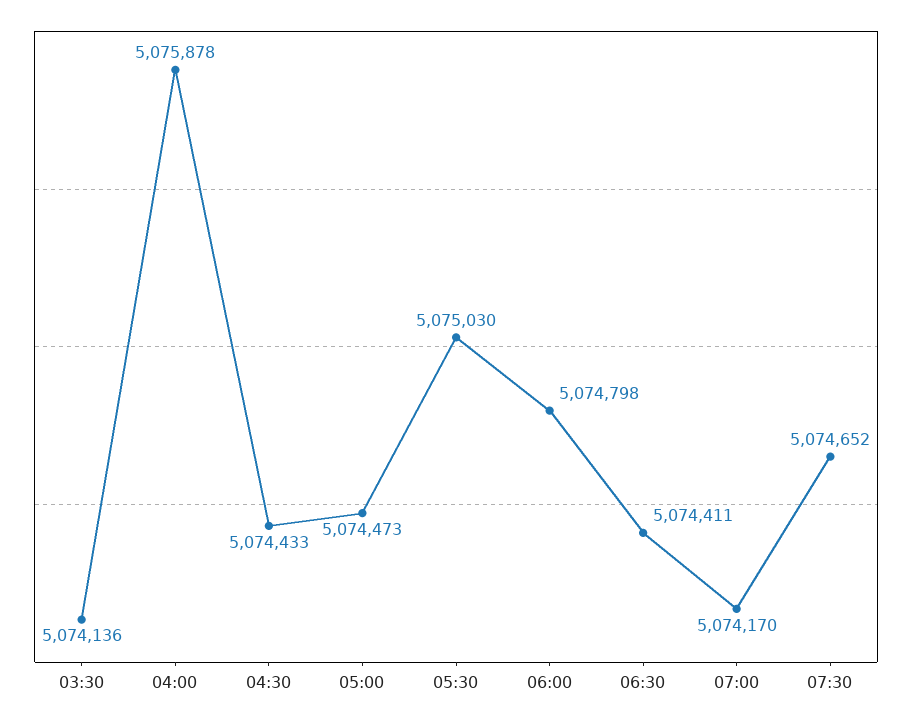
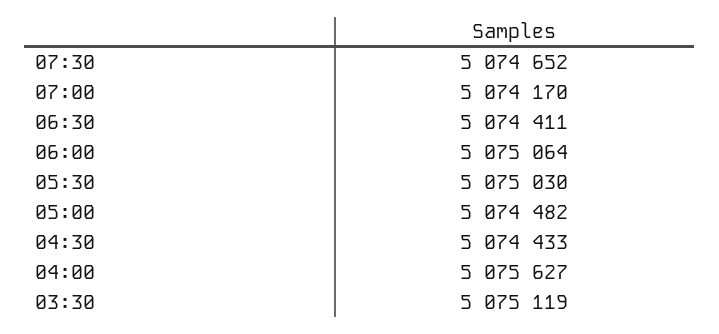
  {
-   "03:30": 5074136,
+   "03:30": 5075119,
-   "04:00": 5075878,
+   "04:00": 5075627,
    "04:30": 5074433,
-   "05:00": 5074473,
+   "05:00": 5074482,
    "05:30": 5075030,
-   "06:00": 5074798,
+   "06:00": 5075064,
    "06:30": 5074411,
    "07:00": 5074170,
    "07:30": 5074652
  }

